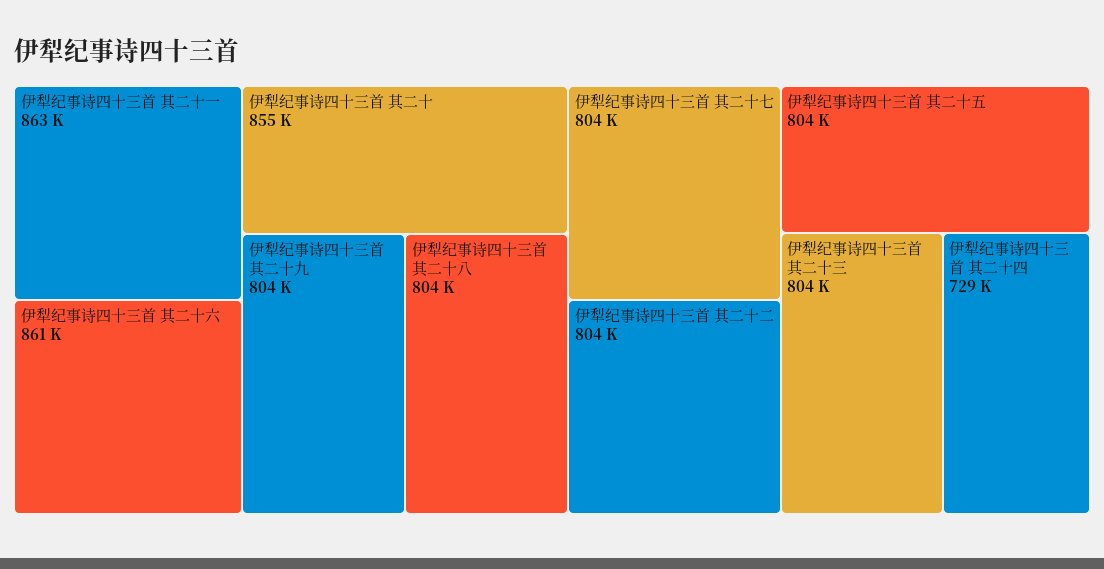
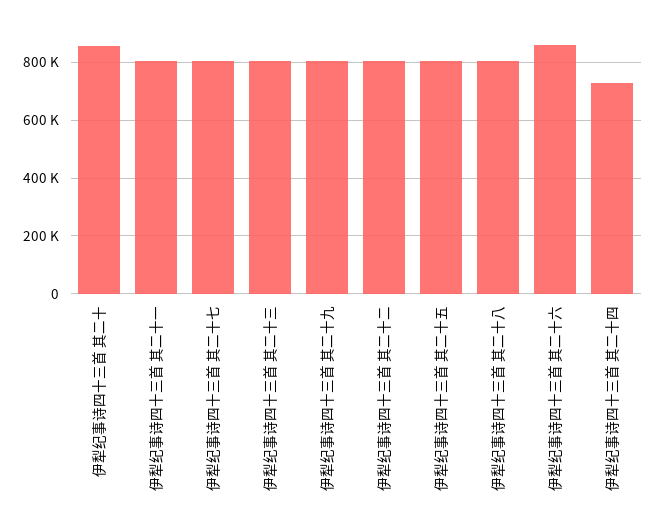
  {
-   "伊犁纪事诗四十三首 其二十一": 863000,
+   "伊犁纪事诗四十三首 其二十一": 800000,
    "伊犁纪事诗四十三首 其二十六": 861000,
    "伊犁纪事诗四十三首 其二十": 855000,
    "伊犁纪事诗四十三首 其二十九": 804000,
    "伊犁纪事诗四十三首 其二十八": 804000,
    "伊犁纪事诗四十三首 其二十七": 804000,
    "伊犁纪事诗四十三首 其二十二": 804000,
    "伊犁纪事诗四十三首 其二十五": 804000,
    "伊犁纪事诗四十三首 其二十三": 804000,
    "伊犁纪事诗四十三首 其二十四": 729000
  }

